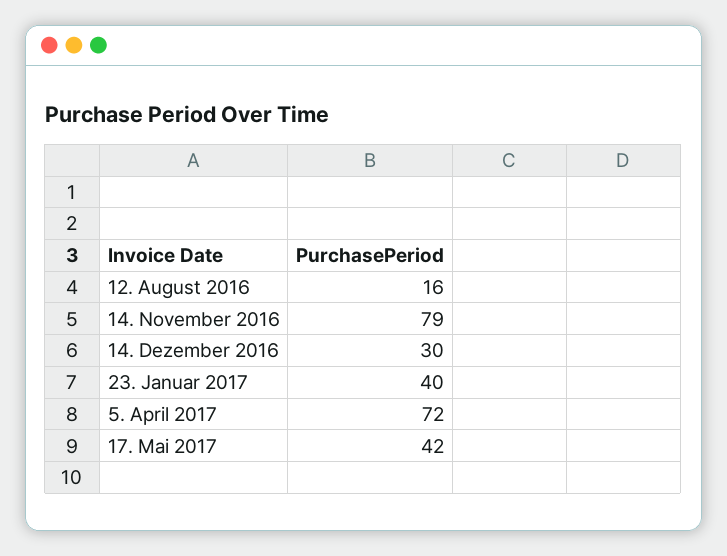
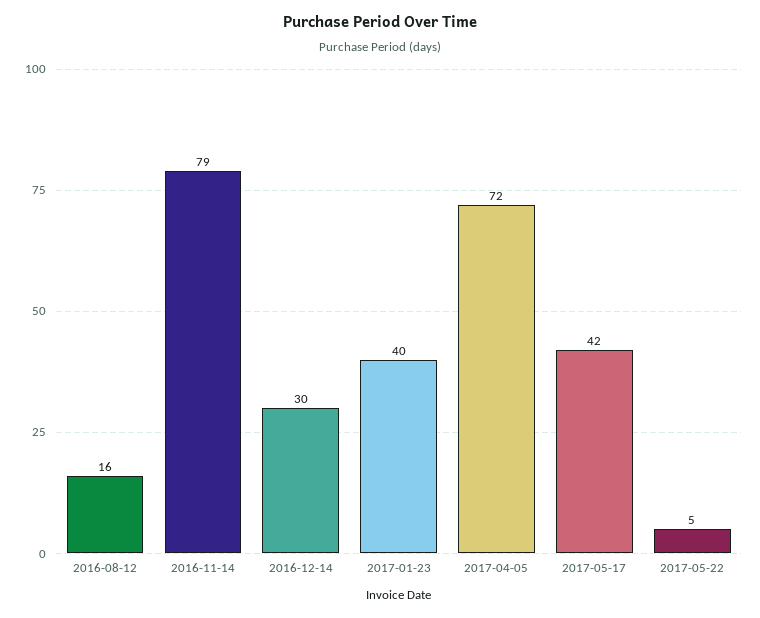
  {
    "12. August 2016": 16,
    "14. November 2016": 79,
    "14. Dezember 2016": 30,
    "23. Januar 2017": 40,
    "5. April 2017": 72,
-   "17. Mai 2017": 42
+   "17. Mai 2017": 42,
+   "2017-05-22": 5
  }

